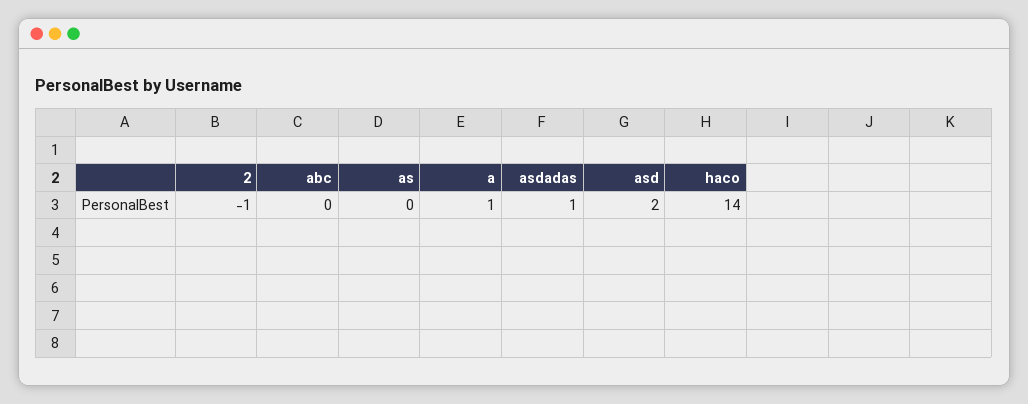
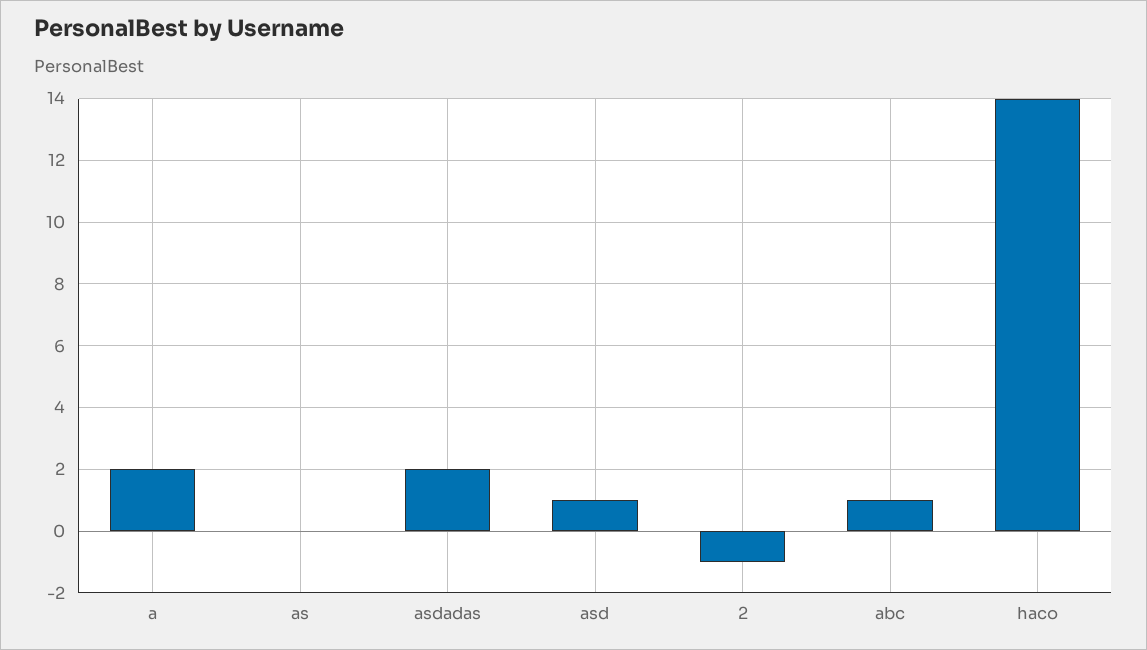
  {
    "2": -1,
-   "abc": 0,
+   "abc": 1,
    "as": 0,
-   "a": 1,
+   "a": 2,
-   "asdadas": 1,
+   "asdadas": 2,
-   "asd": 2,
+   "asd": 1,
    "haco": 14
  }

